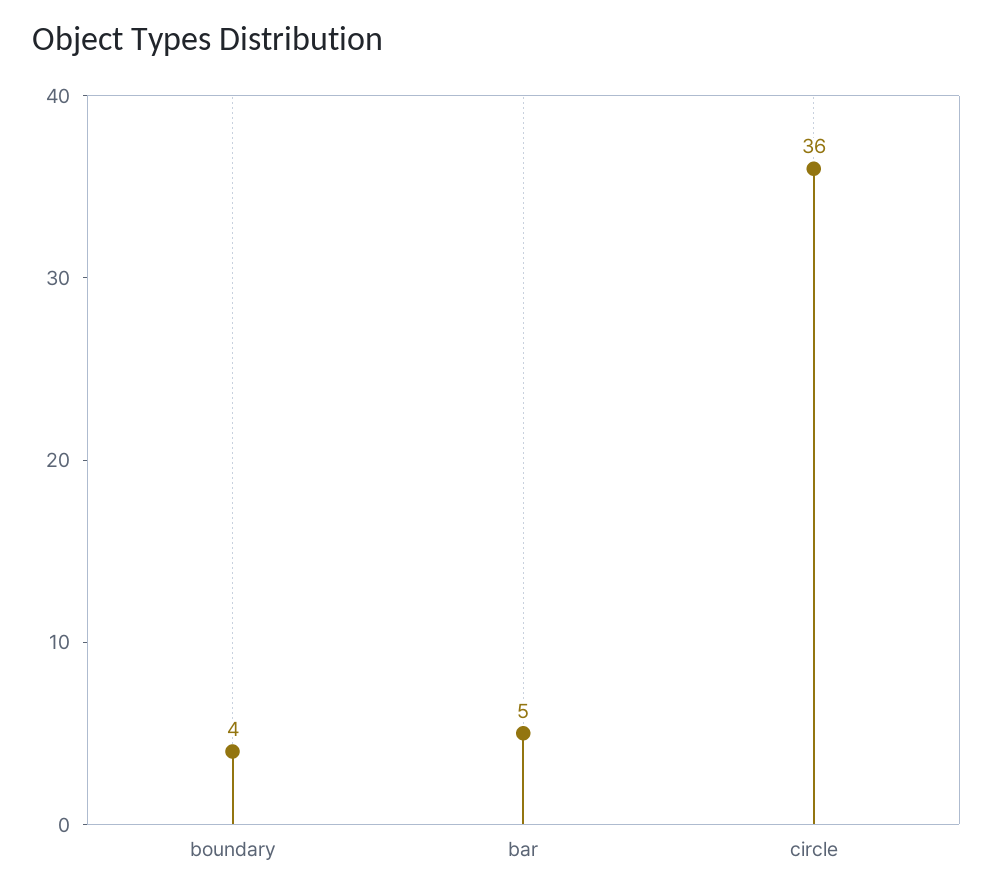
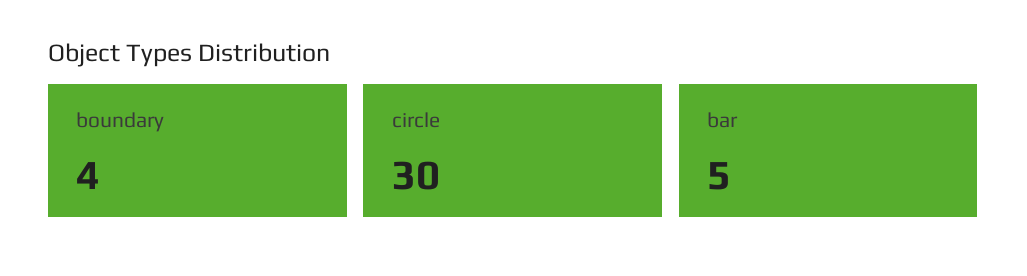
  {
    "boundary": 4,
    "bar": 5,
-   "circle": 36
+   "circle": 30
  }

